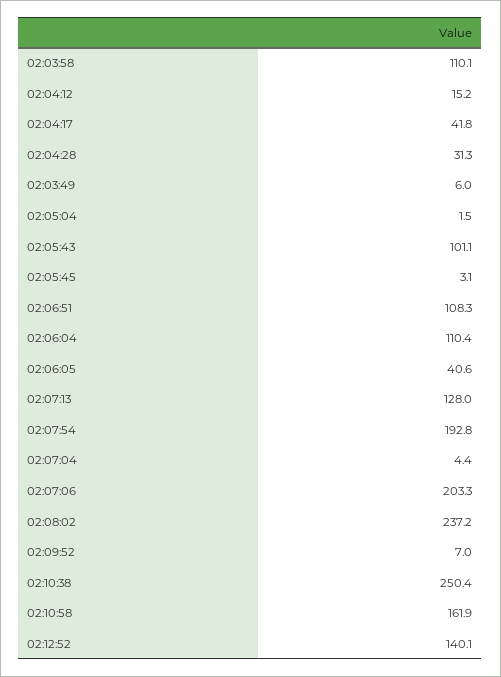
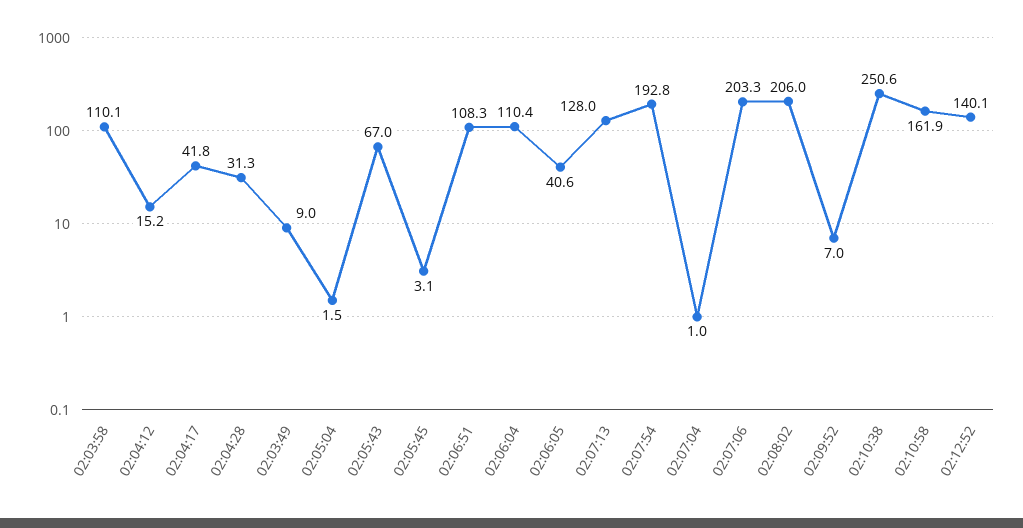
  {
    "02:03:58": 110.1,
    "02:04:12": 15.2,
    "02:04:17": 41.8,
    "02:04:28": 31.3,
-   "02:03:49": 6,
+   "02:03:49": 9,
    "02:05:04": 1.5,
-   "02:05:43": 101.1,
+   "02:05:43": 67,
    "02:05:45": 3.1,
    "02:06:51": 108.3,
    "02:06:04": 110.4,
    "02:06:05": 40.6,
    "02:07:13": 128,
    "02:07:54": 192.8,
-   "02:07:04": 4.4,
+   "02:07:04": 1,
    "02:07:06": 203.3,
-   "02:08:02": 237.2,
+   "02:08:02": 206,
    "02:09:52": 7,
-   "02:10:38": 250.4,
+   "02:10:38": 250.6,
    "02:10:58": 161.9,
    "02:12:52": 140.1
  }

